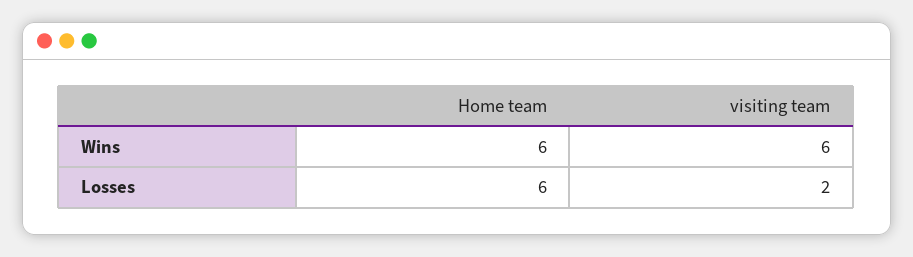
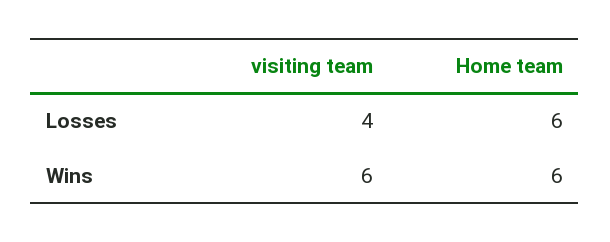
  {
    "Home team": {
      "Wins": 6,
      "Losses": 6
    },
    "visiting team": {
      "Wins": 6,
-     "Losses": 2
+     "Losses": 4
    }
  }

